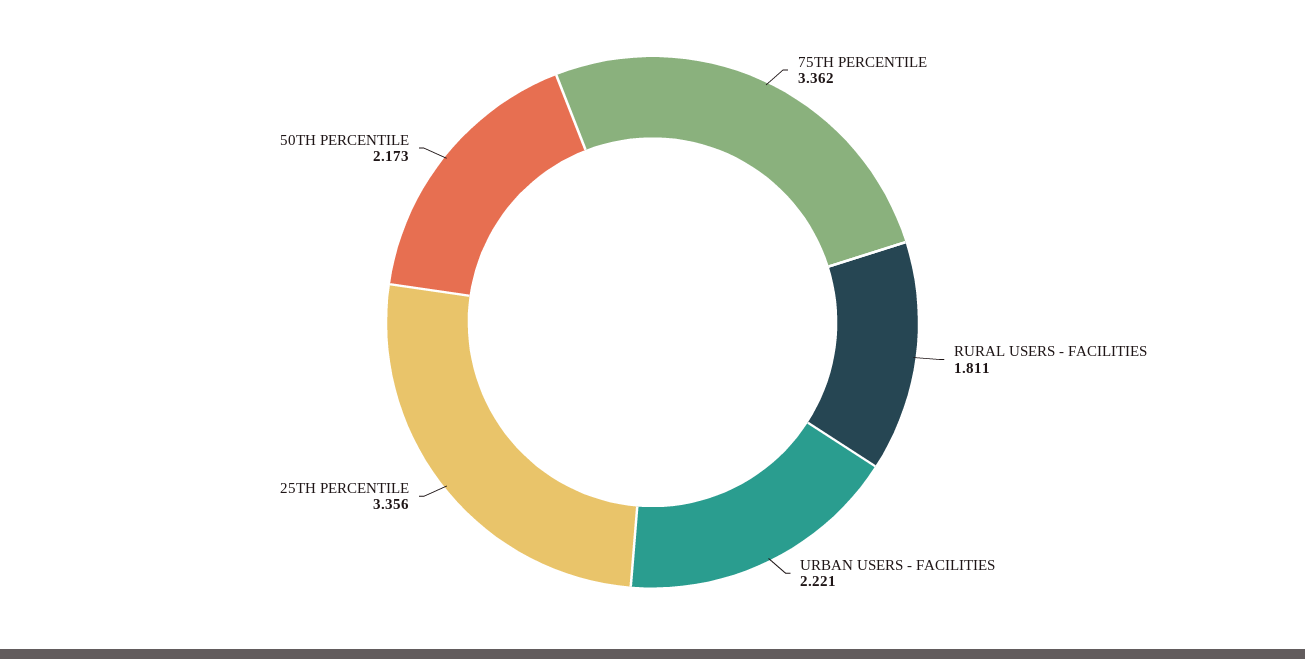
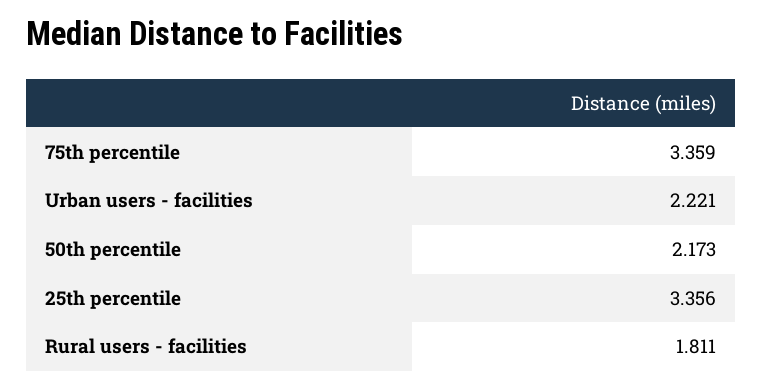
  {
-   "75TH PERCENTILE": 3.362,
+   "75TH PERCENTILE": 3.359,
    "RURAL USERS - FACILITIES": 1.811,
    "URBAN USERS - FACILITIES": 2.221,
    "25TH PERCENTILE": 3.356,
    "50TH PERCENTILE": 2.173
  }

